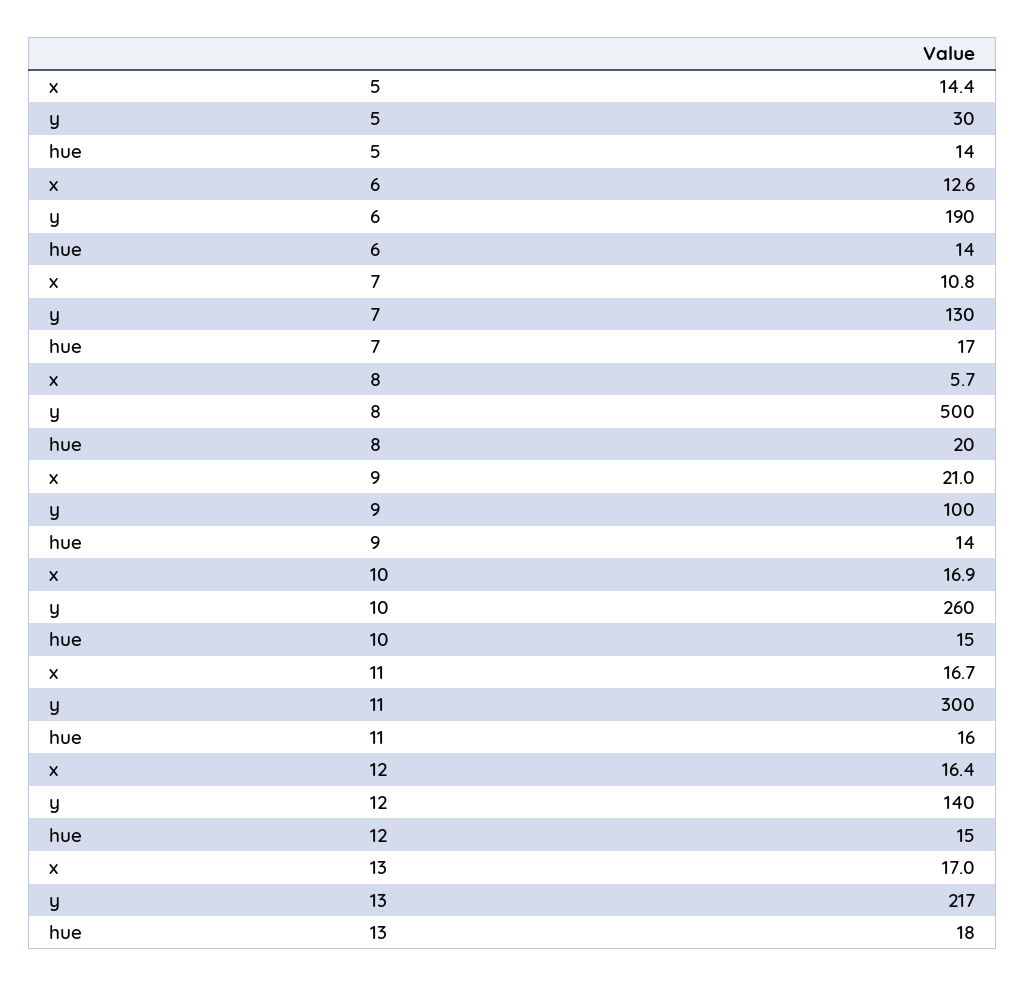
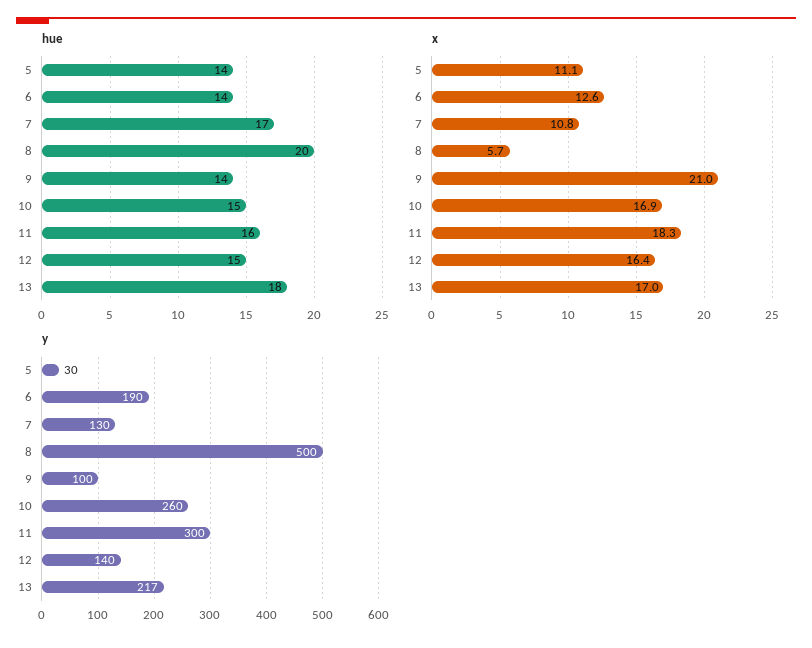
  {
    "x": {
-     "5": 14.4,
+     "5": 11.1,
      "6": 12.6,
      "7": 10.8,
      "8": 5.7,
      "9": 21,
      "10": 16.9,
-     "11": 16.7,
+     "11": 18.3,
      "12": 16.4,
      "13": 17
    },
    "y": {
      "5": 30,
      "6": 190,
      "7": 130,
      "8": 500,
      "9": 100,
      "10": 260,
      "11": 300,
      "12": 140,
      "13": 217
    },
    "hue": {
      "5": 14,
      "6": 14,
      "7": 17,
      "8": 20,
      "9": 14,
      "10": 15,
      "11": 16,
      "12": 15,
      "13": 18
    }
  }

